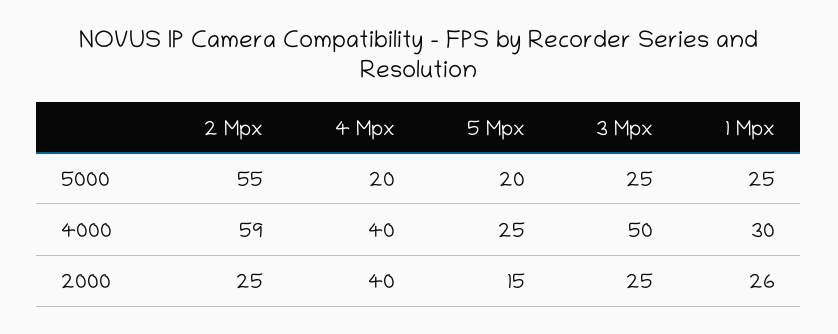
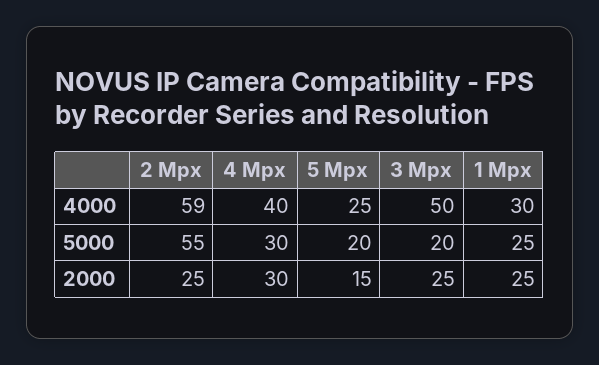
  {
    "2 Mpx": {
      "5000": 55,
      "4000": 59,
      "2000": 25
    },
    "4 Mpx": {
-     "5000": 20,
+     "5000": 30,
      "4000": 40,
-     "2000": 40
+     "2000": 30
    },
    "5 Mpx": {
      "5000": 20,
      "4000": 25,
      "2000": 15
    },
    "3 Mpx": {
-     "5000": 25,
+     "5000": 20,
      "4000": 50,
      "2000": 25
    },
    "1 Mpx": {
      "5000": 25,
      "4000": 30,
-     "2000": 26
+     "2000": 25
    }
  }

